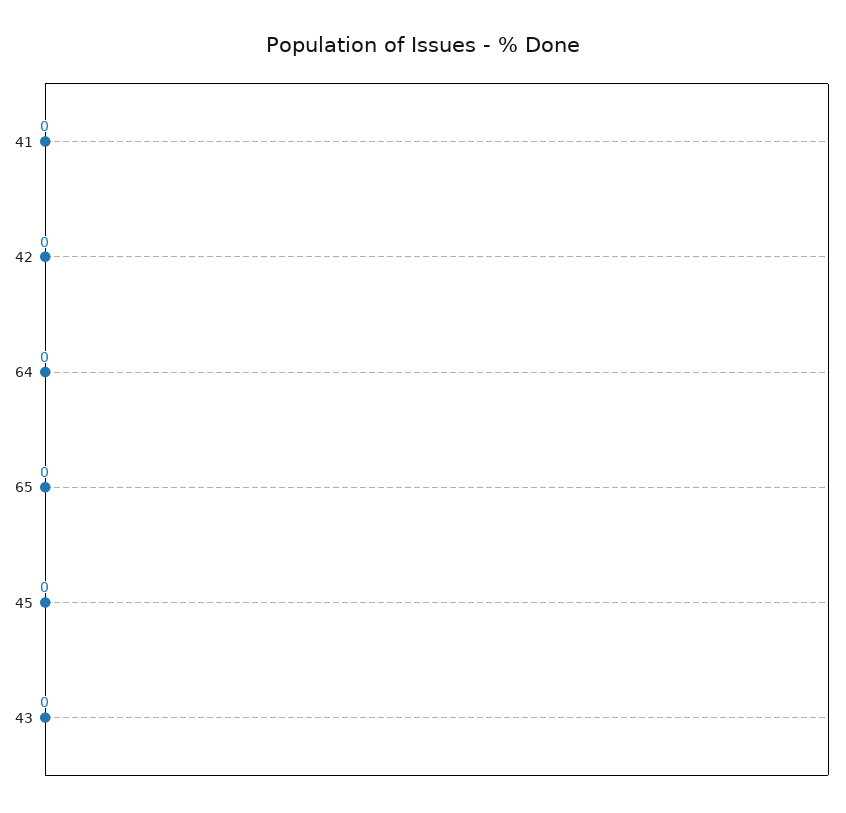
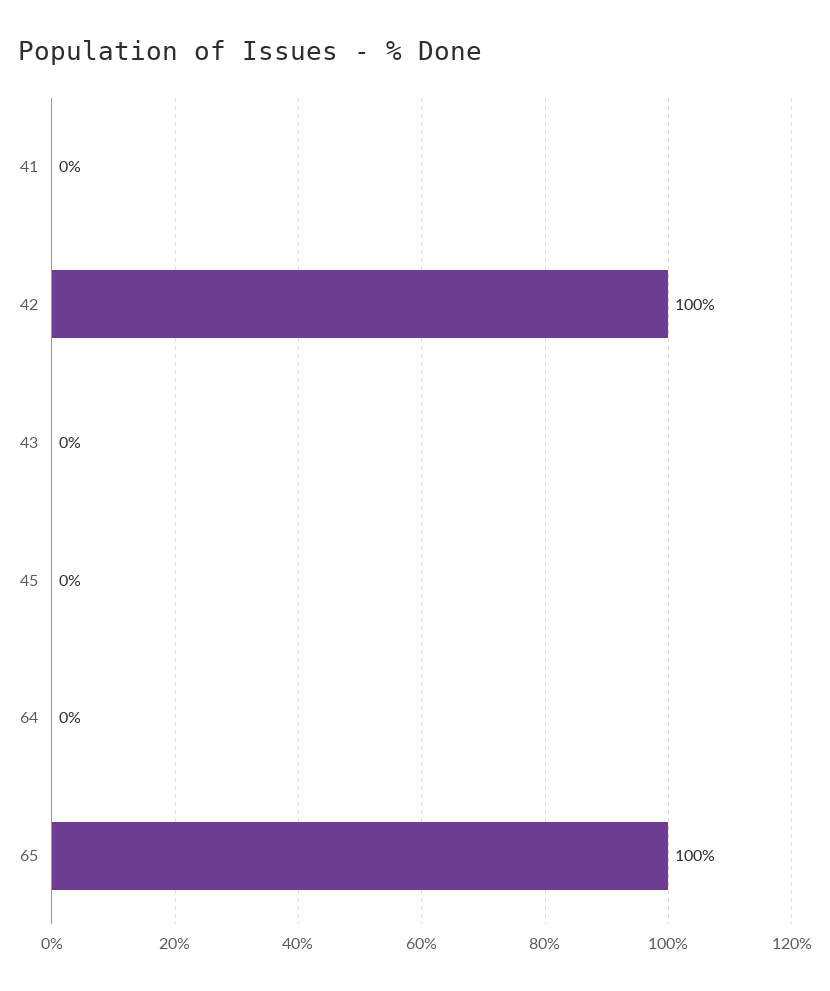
  {
    "41": 0,
-   "42": 0,
+   "42": 100,
    "64": 0,
-   "65": 0,
+   "65": 100,
    "45": 0,
    "43": 0
  }

